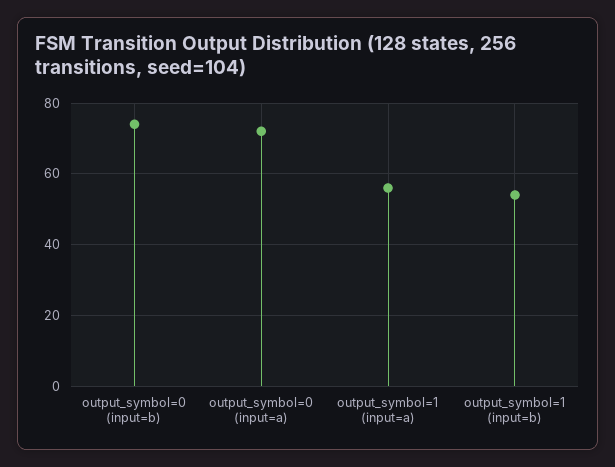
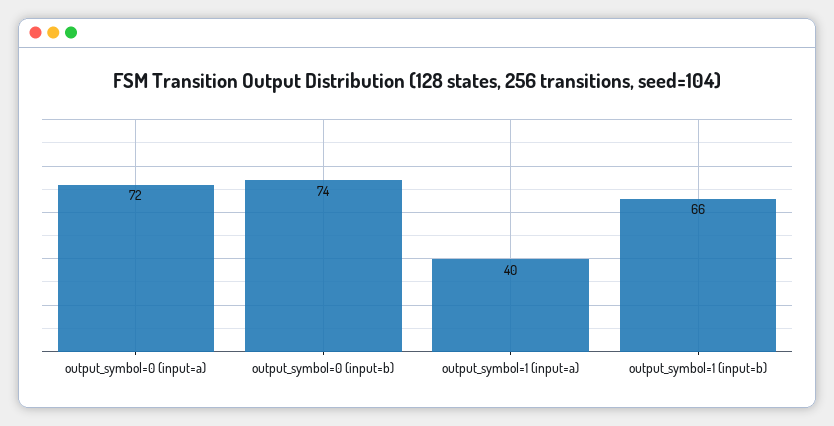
  {
    "output_symbol=0 (input=b)": 74,
    "output_symbol=0 (input=a)": 72,
-   "output_symbol=1 (input=a)": 55,
+   "output_symbol=1 (input=a)": 40,
-   "output_symbol=1 (input=b)": 55
+   "output_symbol=1 (input=b)": 66
  }

